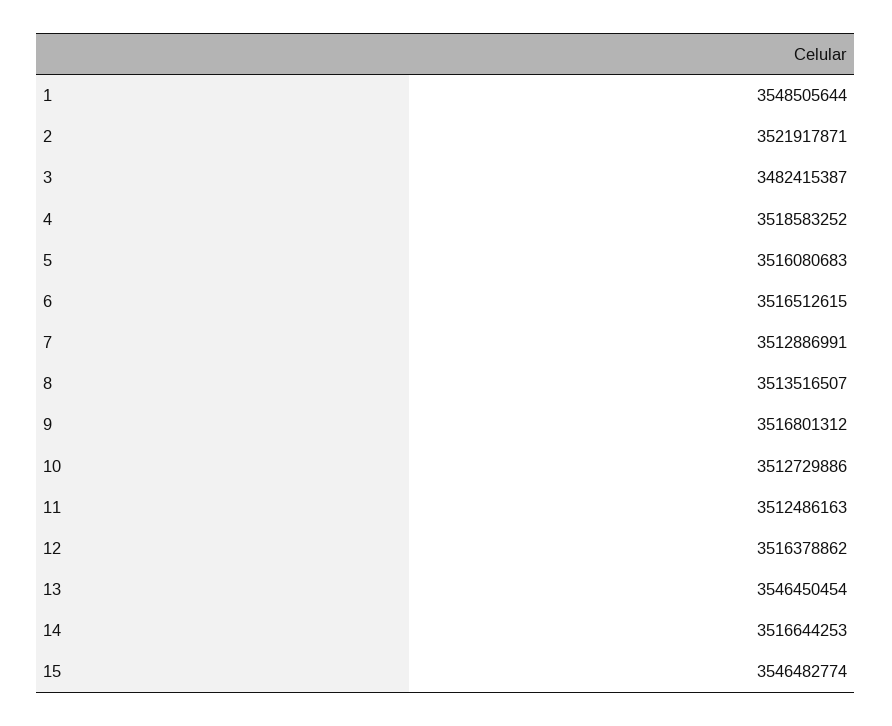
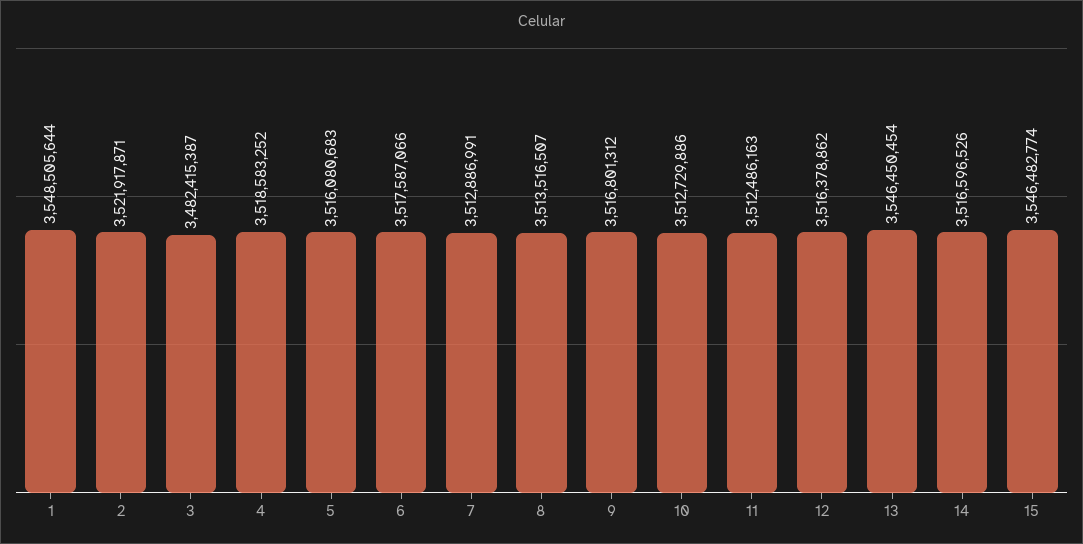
  {
    "1": 3548505644,
    "2": 3521917871,
    "3": 3482415387,
    "4": 3518583252,
    "5": 3516080683,
-   "6": 3516512615,
+   "6": 3517587066,
    "7": 3512886991,
    "8": 3513516507,
    "9": 3516801312,
    "10": 3512729886,
    "11": 3512486163,
    "12": 3516378862,
    "13": 3546450454,
-   "14": 3516644253,
+   "14": 3516596526,
    "15": 3546482774
  }

